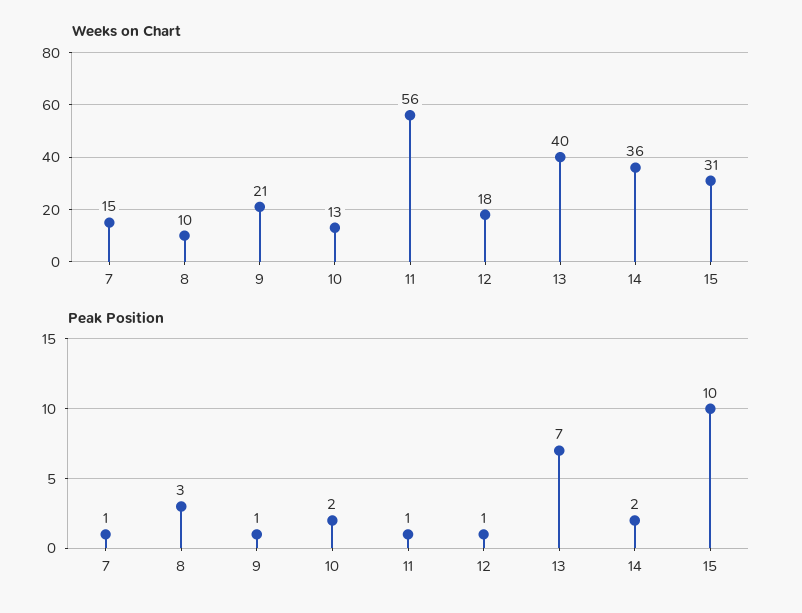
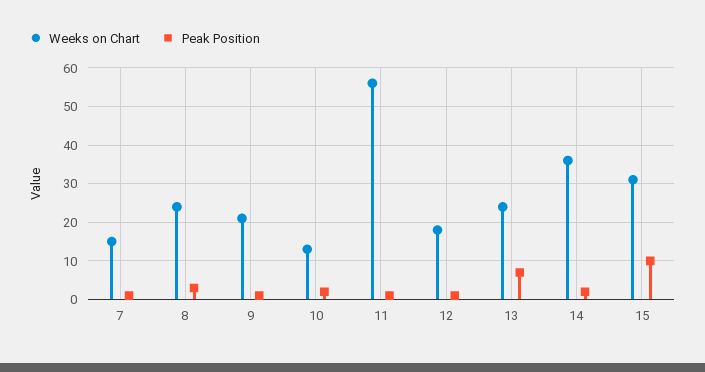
  {
    "Weeks on Chart": {
      "7": 15,
-     "8": 10,
+     "8": 25,
      "9": 21,
      "10": 13,
      "11": 56,
      "12": 18,
-     "13": 40,
+     "13": 25,
      "14": 36,
      "15": 31
    },
    "Peak Position": {
      "7": 1,
      "8": 3,
      "9": 1,
      "10": 2,
      "11": 1,
      "12": 1,
      "13": 7,
      "14": 2,
      "15": 10
    }
  }

